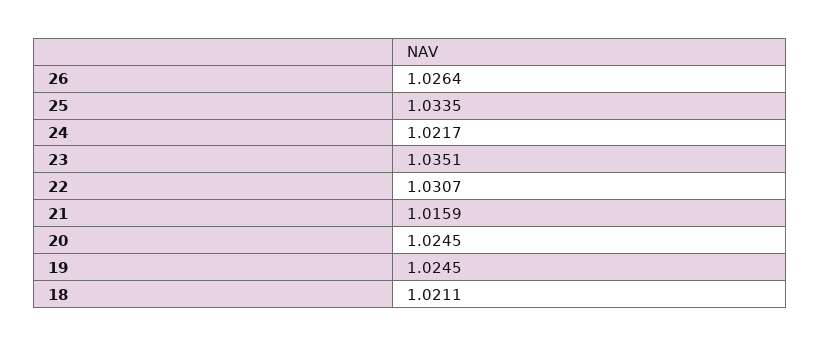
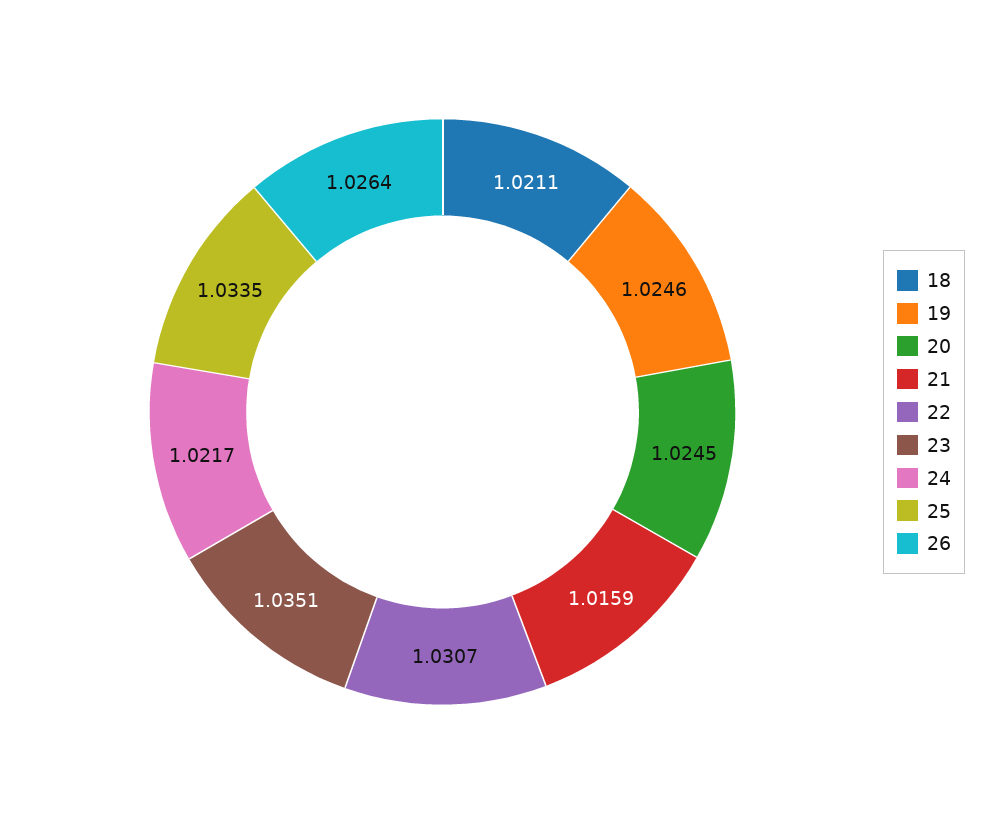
  {
    "26": 1.0264,
    "25": 1.0335,
    "24": 1.0217,
    "23": 1.0351,
    "22": 1.0307,
    "21": 1.0159,
    "20": 1.0245,
-   "19": 1.0245,
+   "19": 1.0246,
    "18": 1.0211
  }

